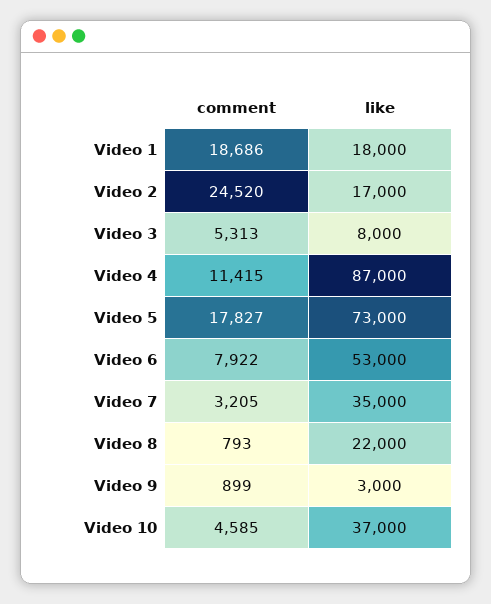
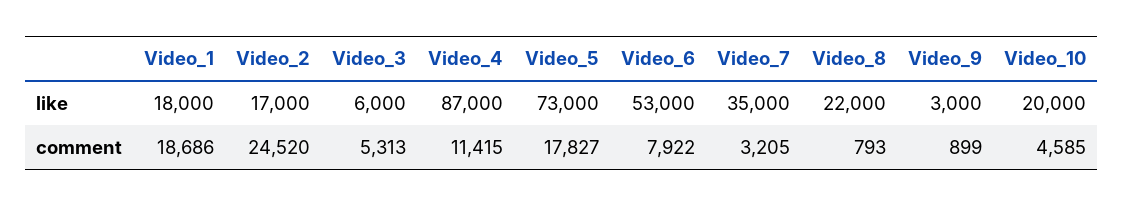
  {
    "comment": {
      "Video 1": 18686,
      "Video 2": 24520,
      "Video 3": 5313,
      "Video 4": 11415,
      "Video 5": 17827,
      "Video 6": 7922,
      "Video 7": 3205,
      "Video 8": 793,
      "Video 9": 899,
      "Video 10": 4585
    },
    "like": {
      "Video 1": 18000,
      "Video 2": 17000,
-     "Video 3": 8000,
+     "Video 3": 6000,
      "Video 4": 87000,
      "Video 5": 73000,
      "Video 6": 53000,
      "Video 7": 35000,
      "Video 8": 22000,
      "Video 9": 3000,
-     "Video 10": 37000
+     "Video 10": 20000
    }
  }

